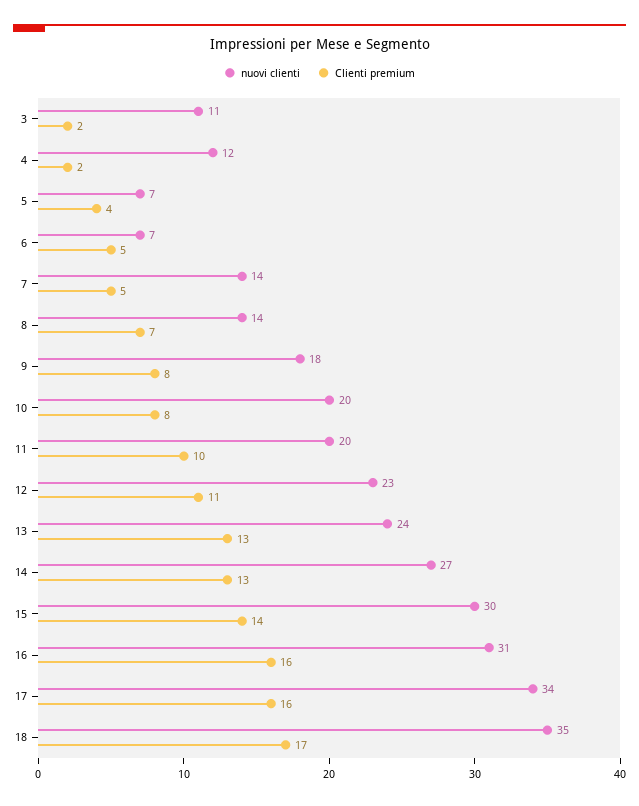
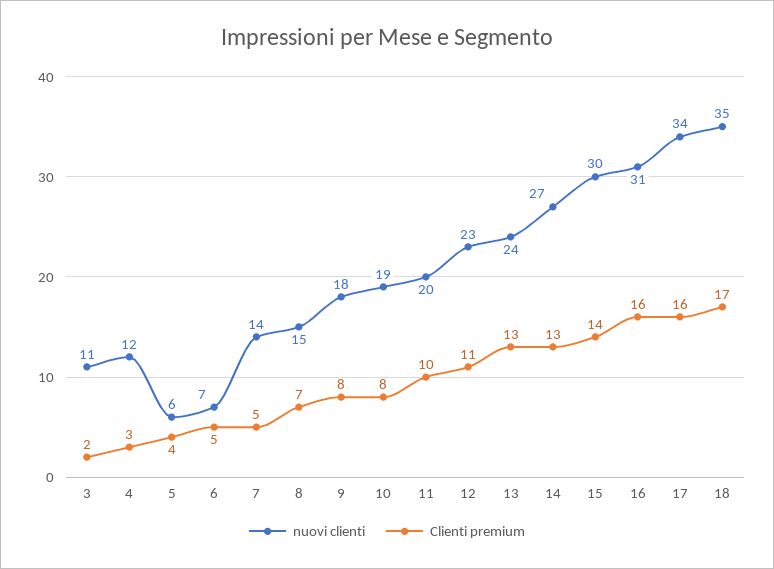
  {
    "nuovi clienti": {
      "3": 11,
      "4": 12,
-     "5": 7,
+     "5": 6,
      "6": 7,
      "7": 14,
-     "8": 14,
+     "8": 15,
      "9": 18,
-     "10": 20,
+     "10": 19,
      "11": 20,
      "12": 23,
      "13": 24,
      "14": 27,
      "15": 30,
      "16": 31,
      "17": 34,
      "18": 35
    },
    "Clienti premium": {
      "3": 2,
-     "4": 2,
+     "4": 3,
      "5": 4,
      "6": 5,
      "7": 5,
      "8": 7,
      "9": 8,
      "10": 8,
      "11": 10,
      "12": 11,
      "13": 13,
      "14": 13,
      "15": 14,
      "16": 16,
      "17": 16,
      "18": 17
    }
  }

